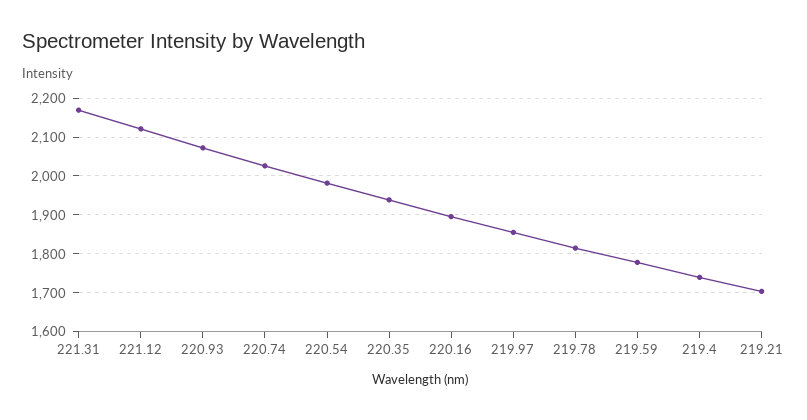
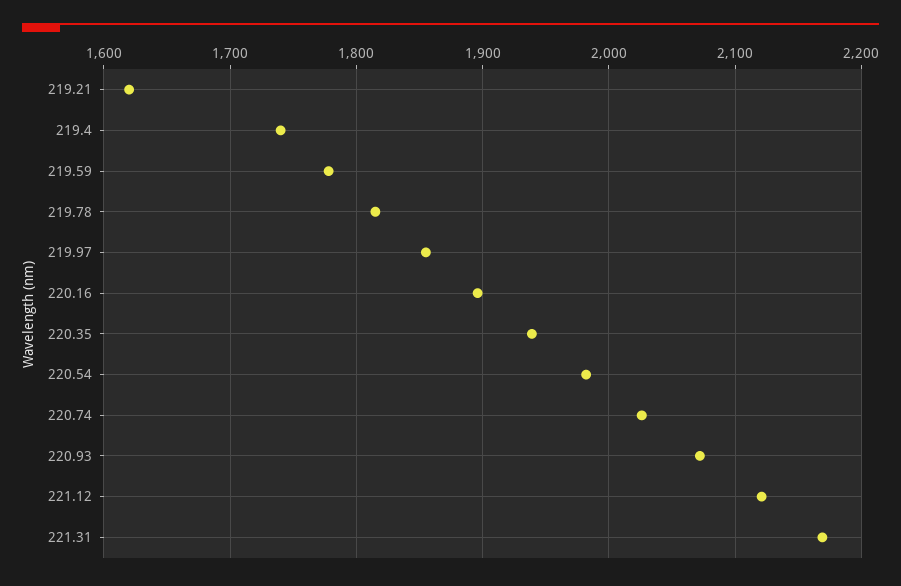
  {
    "221.31": 2170,
    "221.12": 2120,
    "220.93": 2070,
    "220.74": 2030,
    "220.54": 1980,
    "220.35": 1940,
    "220.16": 1900,
    "219.97": 1860,
    "219.78": 1820,
    "219.59": 1780,
    "219.4": 1740,
-   "219.21": 1700
+   "219.21": 1620
  }

